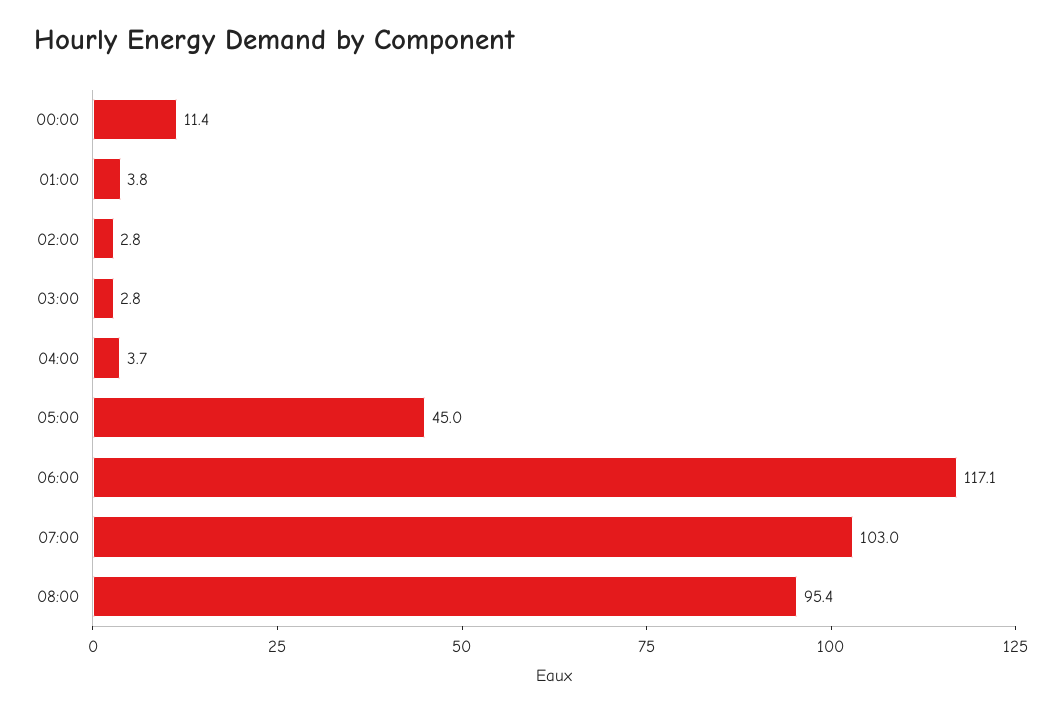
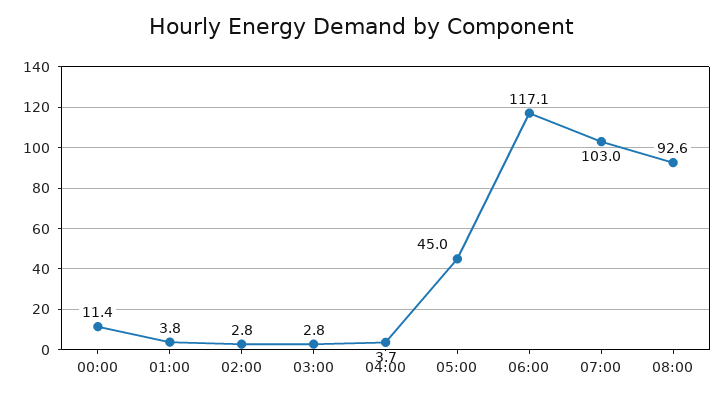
  {
    "00:00": 11.4,
    "01:00": 3.8,
    "02:00": 2.8,
    "03:00": 2.8,
    "04:00": 3.7,
    "05:00": 45,
    "06:00": 117.1,
    "07:00": 103,
-   "08:00": 95.4
+   "08:00": 92.6
  }

